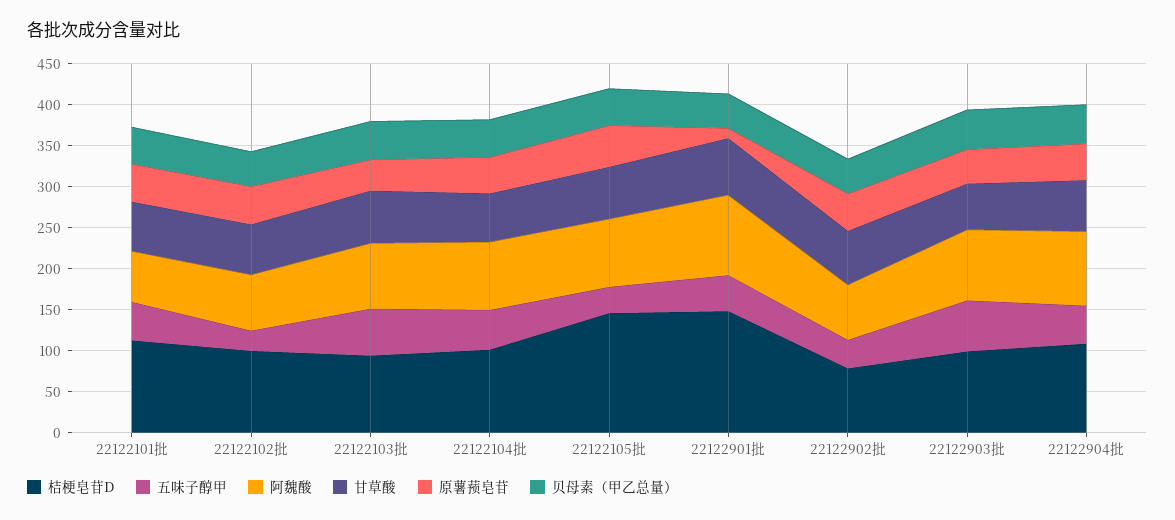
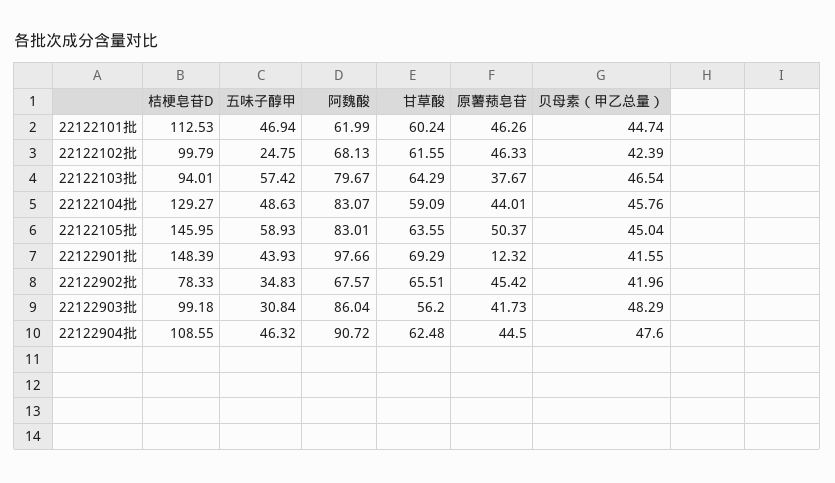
  {
    "桔梗皂苷D": {
      "22122101批": 112.53,
      "22122102批": 99.79,
      "22122103批": 94.01,
-     "22122104批": 100,
+     "22122104批": 129.27,
      "22122105批": 145.95,
      "22122901批": 148.39,
      "22122902批": 78.33,
      "22122903批": 99.18,
      "22122904批": 108.55
    },
    "五味子醇甲": {
      "22122101批": 46.94,
      "22122102批": 24.75,
      "22122103批": 57.42,
      "22122104批": 48.63,
-     "22122105批": 30,
+     "22122105批": 58.93,
      "22122901批": 43.93,
      "22122902批": 34.83,
-     "22122903批": 60,
+     "22122903批": 30.84,
      "22122904批": 46.32
    },
    "阿魏酸": {
      "22122101批": 61.99,
      "22122102批": 68.13,
      "22122103批": 79.67,
      "22122104批": 83.07,
      "22122105批": 83.01,
      "22122901批": 97.66,
      "22122902批": 67.57,
      "22122903批": 86.04,
      "22122904批": 90.72
    },
    "甘草酸": {
      "22122101批": 60.24,
      "22122102批": 61.55,
      "22122103批": 64.29,
      "22122104批": 59.09,
      "22122105批": 63.55,
      "22122901批": 69.29,
      "22122902批": 65.51,
      "22122903批": 56.2,
      "22122904批": 62.48
    },
    "原薯蓣皂苷": {
      "22122101批": 46.26,
      "22122102批": 46.33,
      "22122103批": 37.67,
      "22122104批": 44.01,
      "22122105批": 50.37,
      "22122901批": 12.32,
      "22122902批": 45.42,
      "22122903批": 41.73,
      "22122904批": 44.5
    },
    "贝母素（甲乙总量）": {
      "22122101批": 44.74,
      "22122102批": 42.39,
      "22122103批": 46.54,
      "22122104批": 45.76,
      "22122105批": 45.04,
      "22122901批": 41.55,
      "22122902批": 41.96,
      "22122903批": 48.29,
      "22122904批": 47.6
    }
  }

